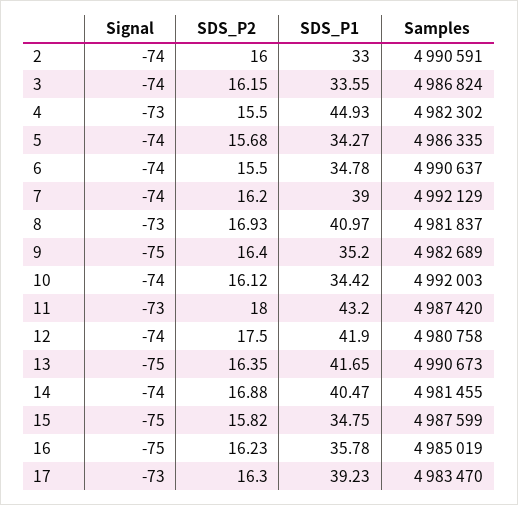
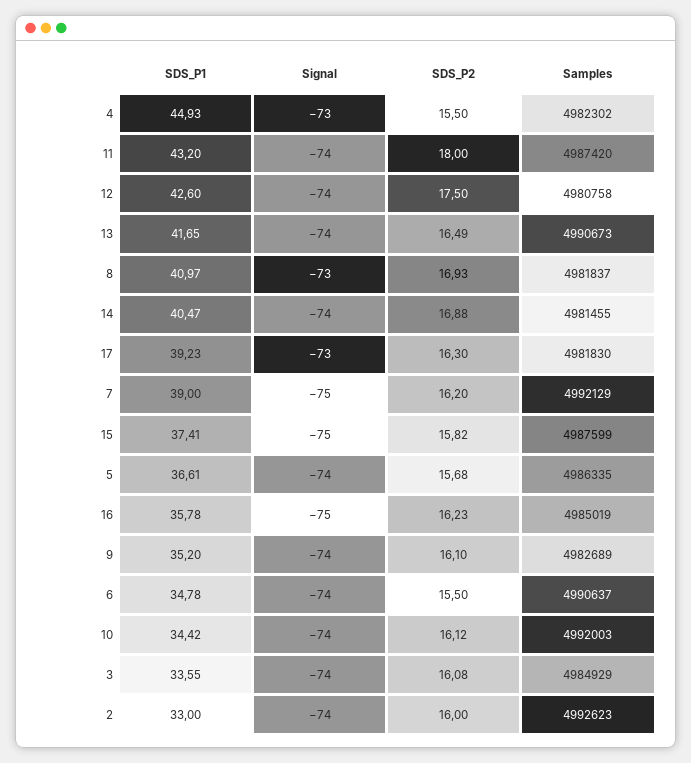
  {
    "Signal": {
      "2": -74,
      "3": -74,
      "4": -73,
      "5": -74,
      "6": -74,
-     "7": -74,
+     "7": -75,
      "8": -73,
-     "9": -75,
+     "9": -74,
      "10": -74,
-     "11": -73,
+     "11": -74,
      "12": -74,
-     "13": -75,
+     "13": -74,
      "14": -74,
      "15": -75,
      "16": -75,
      "17": -73
    },
    "SDS_P2": {
      "2": 16,
-     "3": 16.15,
+     "3": 16.08,
      "4": 15.5,
      "5": 15.68,
      "6": 15.5,
      "7": 16.2,
      "8": 16.93,
-     "9": 16.4,
+     "9": 16.1,
      "10": 16.12,
      "11": 18,
      "12": 17.5,
-     "13": 16.35,
+     "13": 16.49,
      "14": 16.88,
      "15": 15.82,
      "16": 16.23,
      "17": 16.3
    },
    "SDS_P1": {
      "2": 33,
      "3": 33.55,
      "4": 44.93,
-     "5": 34.27,
+     "5": 36.61,
      "6": 34.78,
      "7": 39,
      "8": 40.97,
      "9": 35.2,
      "10": 34.42,
      "11": 43.2,
-     "12": 41.9,
+     "12": 42.6,
      "13": 41.65,
      "14": 40.47,
-     "15": 34.75,
+     "15": 37.41,
      "16": 35.78,
      "17": 39.23
    },
    "Samples": {
-     "2": 4990591,
+     "2": 4992623,
-     "3": 4986824,
+     "3": 4984929,
      "4": 4982302,
      "5": 4986335,
      "6": 4990637,
      "7": 4992129,
      "8": 4981837,
      "9": 4982689,
      "10": 4992003,
      "11": 4987420,
      "12": 4980758,
      "13": 4990673,
      "14": 4981455,
      "15": 4987599,
      "16": 4985019,
-     "17": 4983470
+     "17": 4981830
    }
  }

